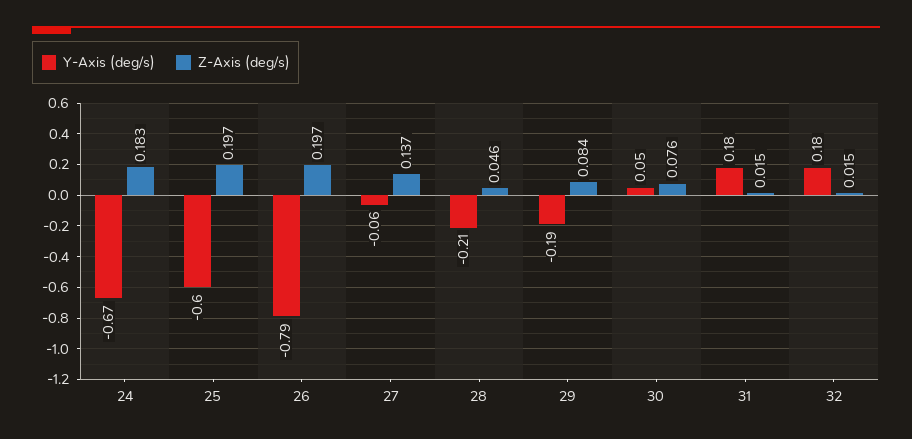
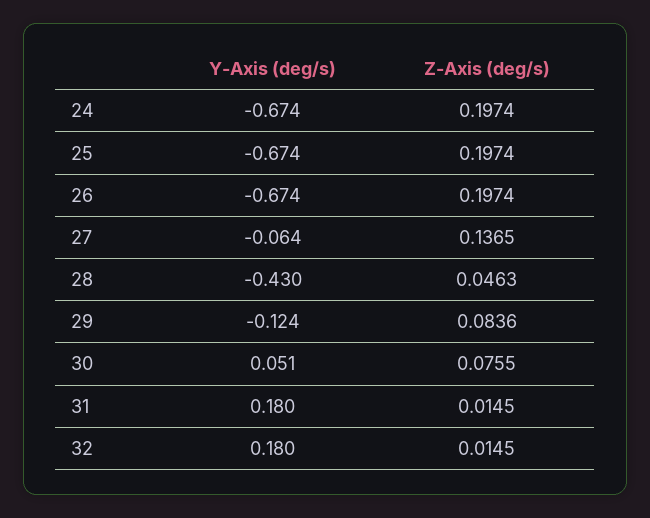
  {
    "Y-Axis (deg/s)": {
      "24": -0.674,
-     "25": -0.6,
+     "25": -0.674,
-     "26": -0.79,
+     "26": -0.674,
      "27": -0.064,
-     "28": -0.21,
+     "28": -0.43,
-     "29": -0.19,
+     "29": -0.124,
      "30": 0.051,
      "31": 0.18,
      "32": 0.18
    },
    "Z-Axis (deg/s)": {
-     "24": 0.183,
+     "24": 0.1974,
      "25": 0.1974,
      "26": 0.1974,
      "27": 0.1365,
      "28": 0.0463,
      "29": 0.0836,
      "30": 0.0755,
      "31": 0.0145,
      "32": 0.0145
    }
  }

